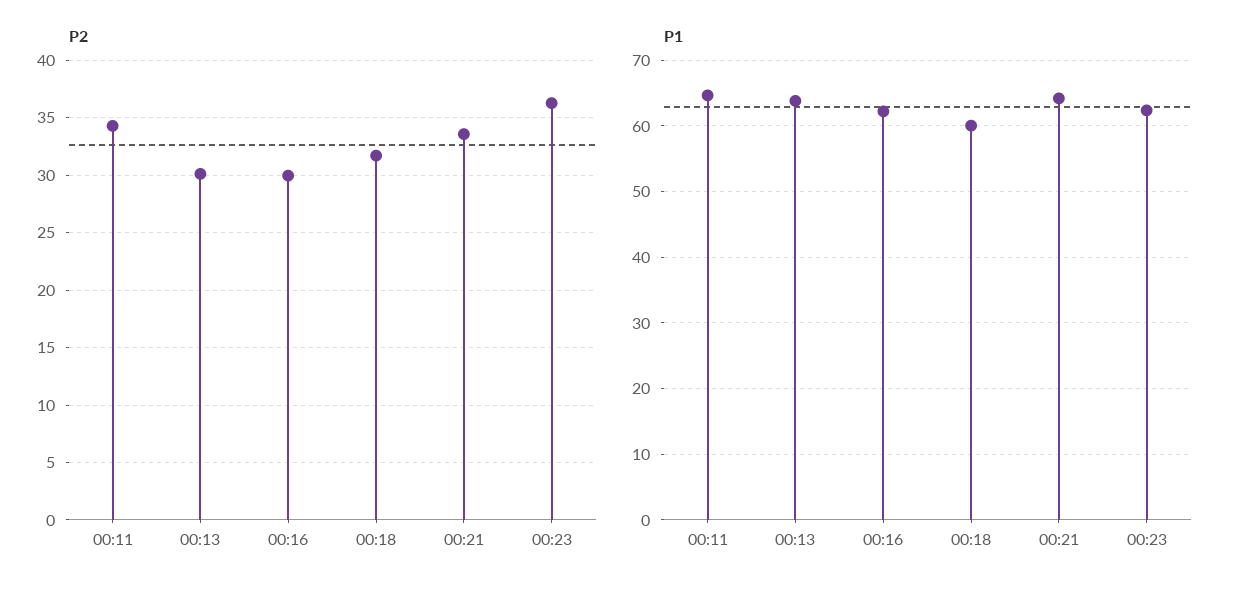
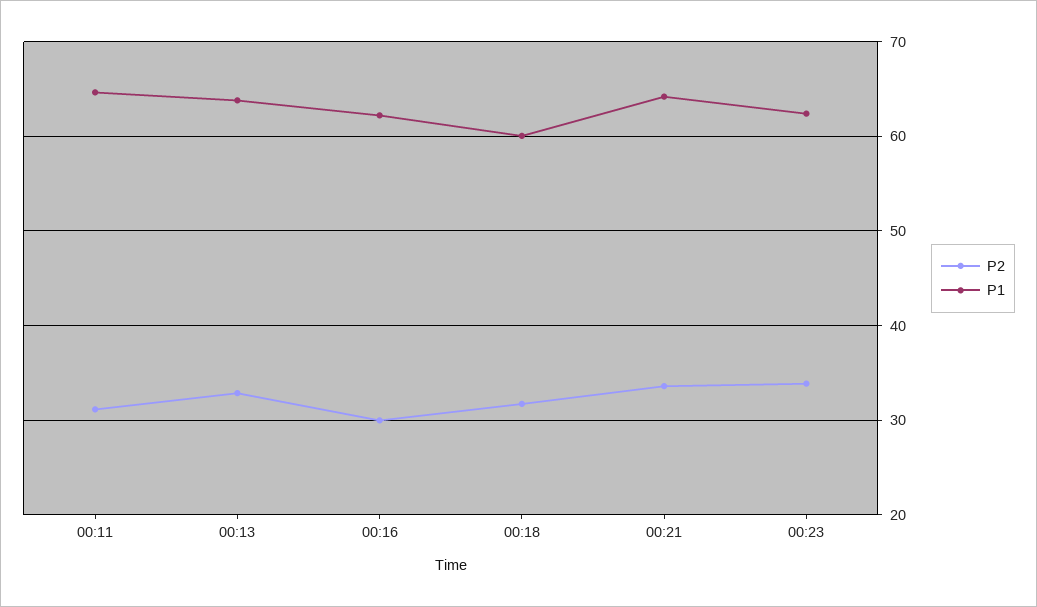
  {
    "P2": {
-     "00:11": 34,
+     "00:11": 31,
-     "00:13": 30,
+     "00:13": 33,
      "00:16": 30,
      "00:18": 32,
      "00:21": 34,
-     "00:23": 36
+     "00:23": 34
    },
    "P1": {
      "00:11": 65,
      "00:13": 64,
      "00:16": 62,
      "00:18": 60,
      "00:21": 64,
      "00:23": 62
    }
  }

